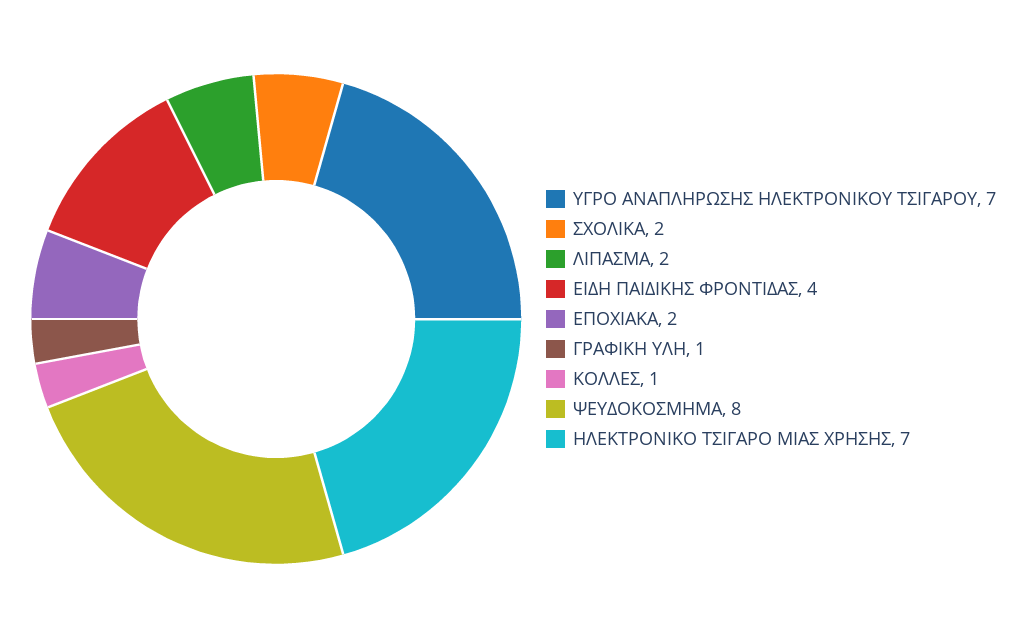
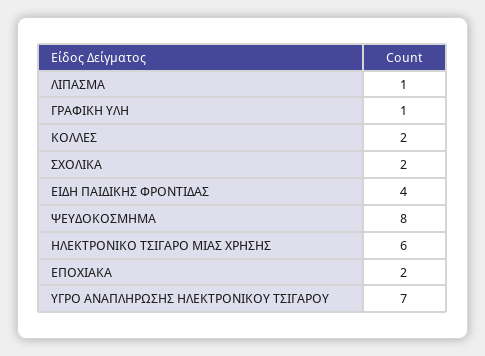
  {
    "ΥΓΡΟ ΑΝΑΠΛΗΡΩΣΗΣ ΗΛΕΚΤΡΟΝΙΚΟΥ ΤΣΙΓΑΡΟΥ": 7,
    "ΣΧΟΛΙΚΑ": 2,
-   "ΛΙΠΑΣΜΑ": 2,
+   "ΛΙΠΑΣΜΑ": 1,
    "ΕΙΔΗ ΠΑΙΔΙΚΗΣ ΦΡΟΝΤΙΔΑΣ": 4,
    "ΕΠΟΧΙΑΚΑ": 2,
    "ΓΡΑΦΙΚΗ ΥΛΗ": 1,
-   "ΚΟΛΛΕΣ": 1,
+   "ΚΟΛΛΕΣ": 2,
    "ΨΕΥΔΟΚΟΣΜΗΜΑ": 8,
-   "ΗΛΕΚΤΡΟΝΙΚΟ ΤΣΙΓΑΡΟ ΜΙΑΣ ΧΡΗΣΗΣ": 7
+   "ΗΛΕΚΤΡΟΝΙΚΟ ΤΣΙΓΑΡΟ ΜΙΑΣ ΧΡΗΣΗΣ": 6
  }

